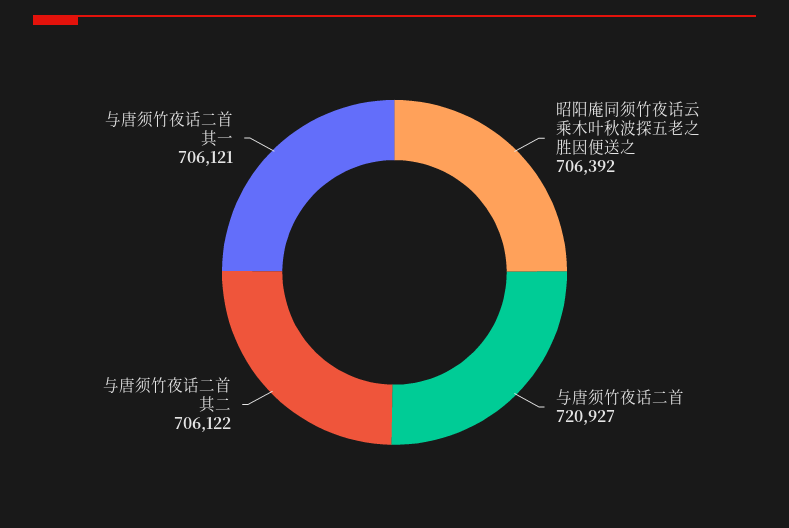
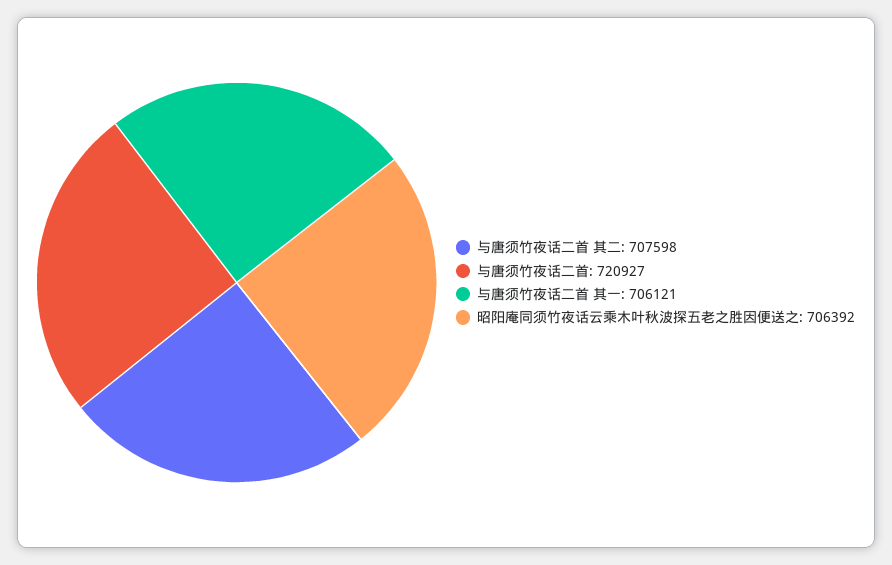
  {
    "昭阳庵同须竹夜话云乘木叶秋波探五老之胜因便送之": 706392,
    "与唐须竹夜话二首": 720927,
-   "与唐须竹夜话二首 其二": 706122,
+   "与唐须竹夜话二首 其二": 707598,
    "与唐须竹夜话二首 其一": 706121
  }

